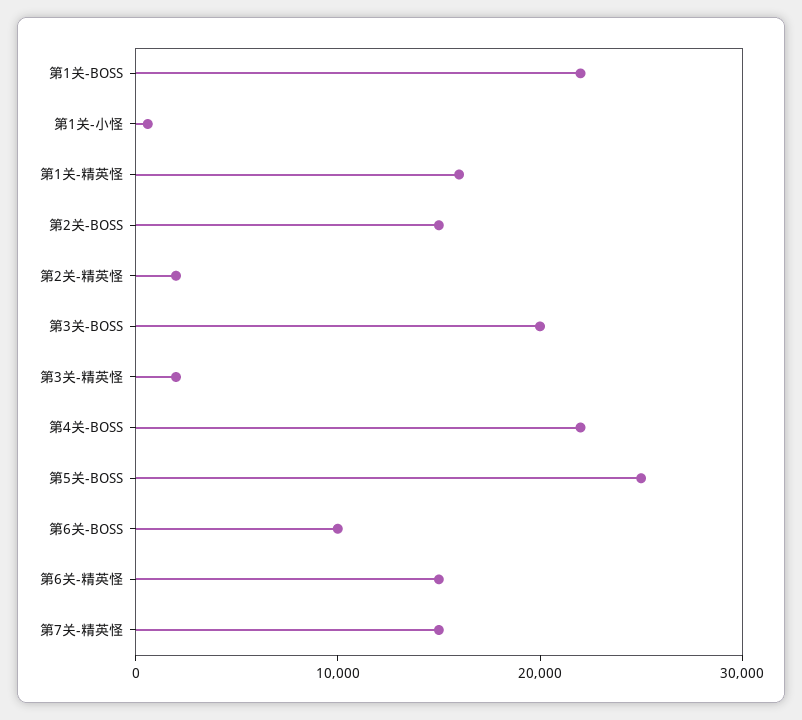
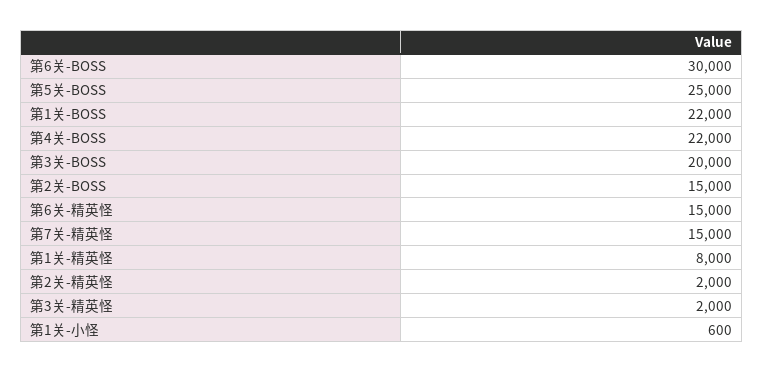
  {
    "第1关-BOSS": 22000,
    "第1关-小怪": 600,
-   "第1关-精英怪": 16000,
+   "第1关-精英怪": 8000,
    "第2关-BOSS": 15000,
    "第2关-精英怪": 2000,
    "第3关-BOSS": 20000,
    "第3关-精英怪": 2000,
    "第4关-BOSS": 22000,
    "第5关-BOSS": 25000,
-   "第6关-BOSS": 10000,
+   "第6关-BOSS": 30000,
    "第6关-精英怪": 15000,
    "第7关-精英怪": 15000
  }

